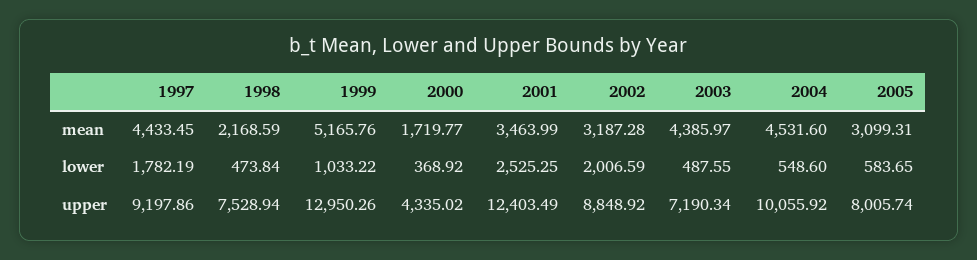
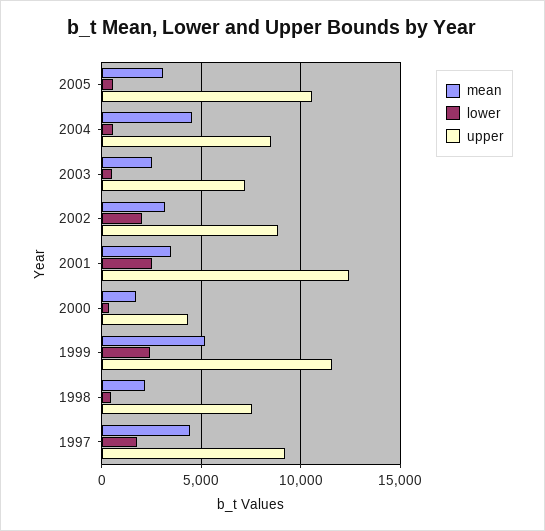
  {
    "mean": {
      "1997": 4433.45,
      "1998": 2168.59,
      "1999": 5165.76,
      "2000": 1719.77,
      "2001": 3463.99,
      "2002": 3187.28,
-     "2003": 4385.97,
+     "2003": 2500,
      "2004": 4531.6,
      "2005": 3099.31
    },
    "lower": {
      "1997": 1782.19,
      "1998": 473.84,
-     "1999": 1033.22,
+     "1999": 2500,
      "2000": 368.92,
      "2001": 2525.25,
      "2002": 2006.59,
      "2003": 487.55,
      "2004": 548.6,
      "2005": 583.65
    },
    "upper": {
      "1997": 9197.86,
      "1998": 7528.94,
-     "1999": 12950.26,
+     "1999": 11500,
      "2000": 4335.02,
      "2001": 12403.49,
      "2002": 8848.92,
      "2003": 7190.34,
-     "2004": 10055.92,
+     "2004": 8500,
-     "2005": 8005.74
+     "2005": 10500
    }
  }

